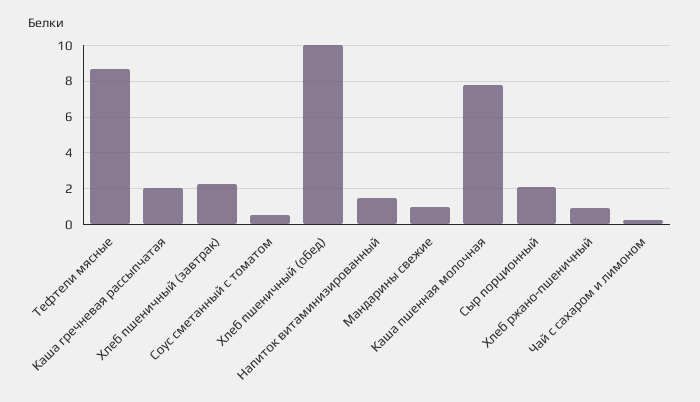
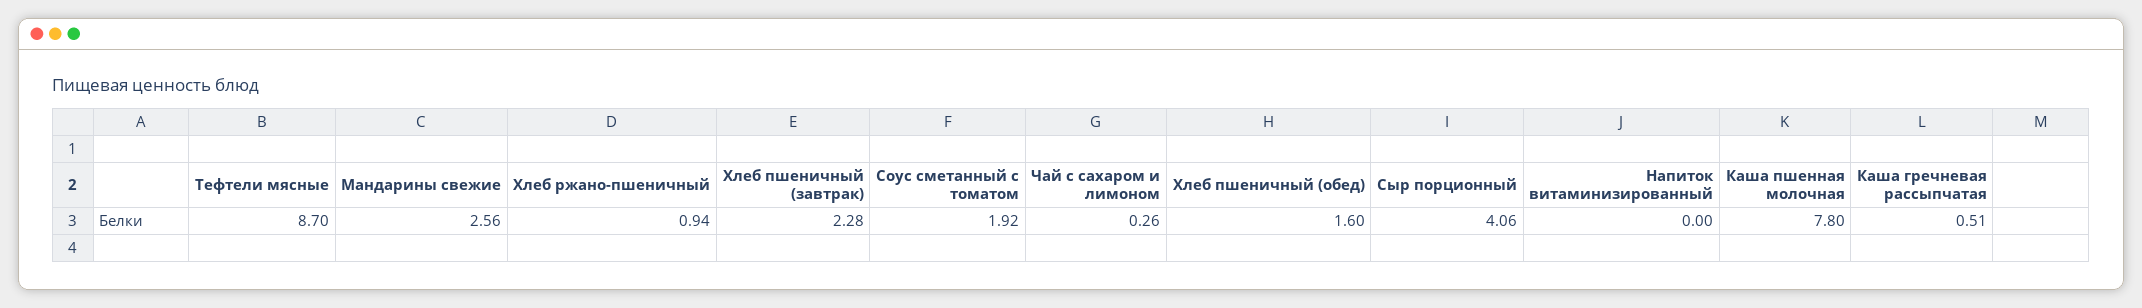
  {
    "Тефтели мясные": 8.7,
-   "Каша гречневая рассыпчатая": 2,
+   "Каша гречневая рассыпчатая": 0.51,
    "Хлеб пшеничный (завтрак)": 2.28,
-   "Соус сметанный с томатом": 0.5,
+   "Соус сметанный с томатом": 1.92,
-   "Хлеб пшеничный (обед)": 10,
+   "Хлеб пшеничный (обед)": 1.6,
-   "Напиток витаминизированный": 1.5,
+   "Напиток витаминизированный": 0,
-   "Мандарины свежие": 1,
+   "Мандарины свежие": 2.56,
    "Каша пшенная молочная": 7.8,
-   "Сыр порционный": 2,
+   "Сыр порционный": 4.06,
    "Хлеб ржано-пшеничный": 0.94,
    "Чай с сахаром и лимоном": 0.26
  }

